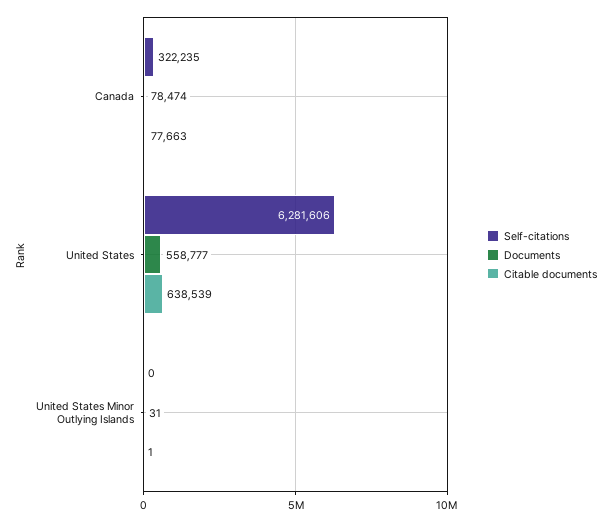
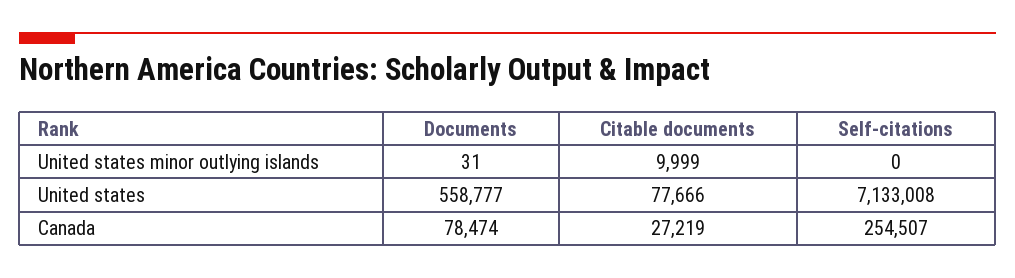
  {
    "Self-citations": {
-     "Canada": 322235,
+     "Canada": 254507,
-     "United States": 6281606,
+     "United States": 7133008,
      "United States Minor Outlying Islands": 0
    },
    "Documents": {
      "Canada": 78474,
      "United States": 558777,
      "United States Minor Outlying Islands": 31
    },
    "Citable documents": {
-     "Canada": 77663,
+     "Canada": 27219,
-     "United States": 638539,
+     "United States": 77666,
-     "United States Minor Outlying Islands": 1
+     "United States Minor Outlying Islands": 9999
    }
  }

